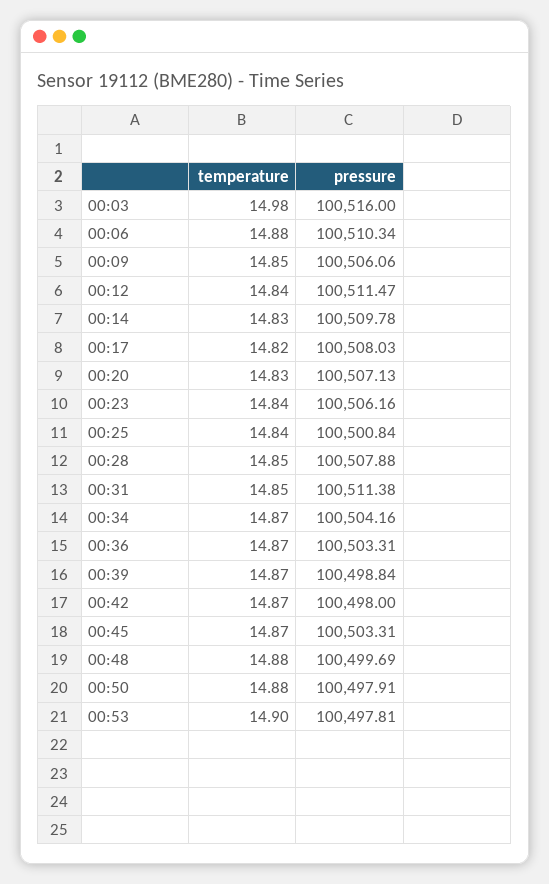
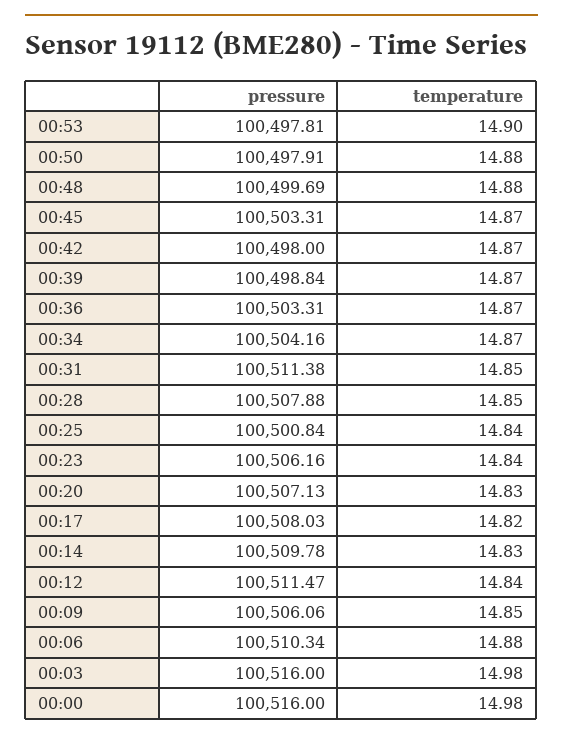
  {
    "temperature": {
      "00:03": 14.98,
      "00:06": 14.88,
      "00:09": 14.85,
      "00:12": 14.84,
      "00:14": 14.83,
      "00:17": 14.82,
      "00:20": 14.83,
      "00:23": 14.84,
      "00:25": 14.84,
      "00:28": 14.85,
      "00:31": 14.85,
      "00:34": 14.87,
      "00:36": 14.87,
      "00:39": 14.87,
      "00:42": 14.87,
      "00:45": 14.87,
      "00:48": 14.88,
      "00:50": 14.88,
-     "00:53": 14.9
+     "00:53": 14.9,
+     "00:00": 14.98
    },
    "pressure": {
      "00:03": 100516,
      "00:06": 100510.34,
      "00:09": 100506.06,
      "00:12": 100511.47,
      "00:14": 100509.78,
      "00:17": 100508.03,
      "00:20": 100507.13,
      "00:23": 100506.16,
      "00:25": 100500.84,
      "00:28": 100507.88,
      "00:31": 100511.38,
      "00:34": 100504.16,
      "00:36": 100503.31,
      "00:39": 100498.84,
      "00:42": 100498,
      "00:45": 100503.31,
      "00:48": 100499.69,
      "00:50": 100497.91,
-     "00:53": 100497.81
+     "00:53": 100497.81,
+     "00:00": 100516
    }
  }

